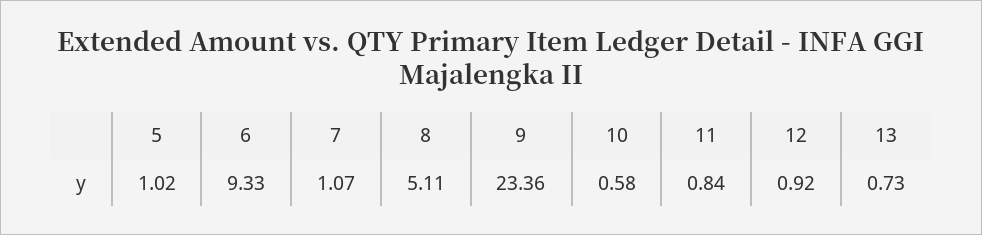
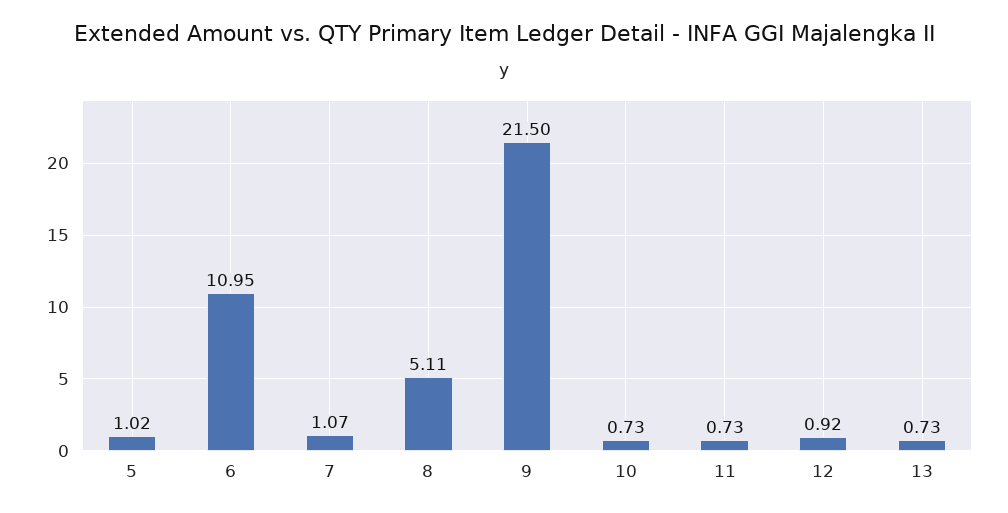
  {
    "5": 1.02,
-   "6": 9.33,
+   "6": 10.95,
    "7": 1.07,
    "8": 5.11,
-   "9": 23.36,
+   "9": 21.5,
-   "10": 0.58,
+   "10": 0.73,
-   "11": 0.84,
+   "11": 0.73,
    "12": 0.92,
    "13": 0.73
  }

